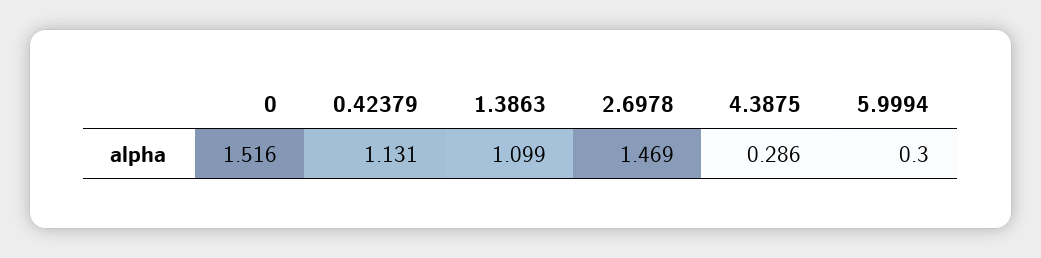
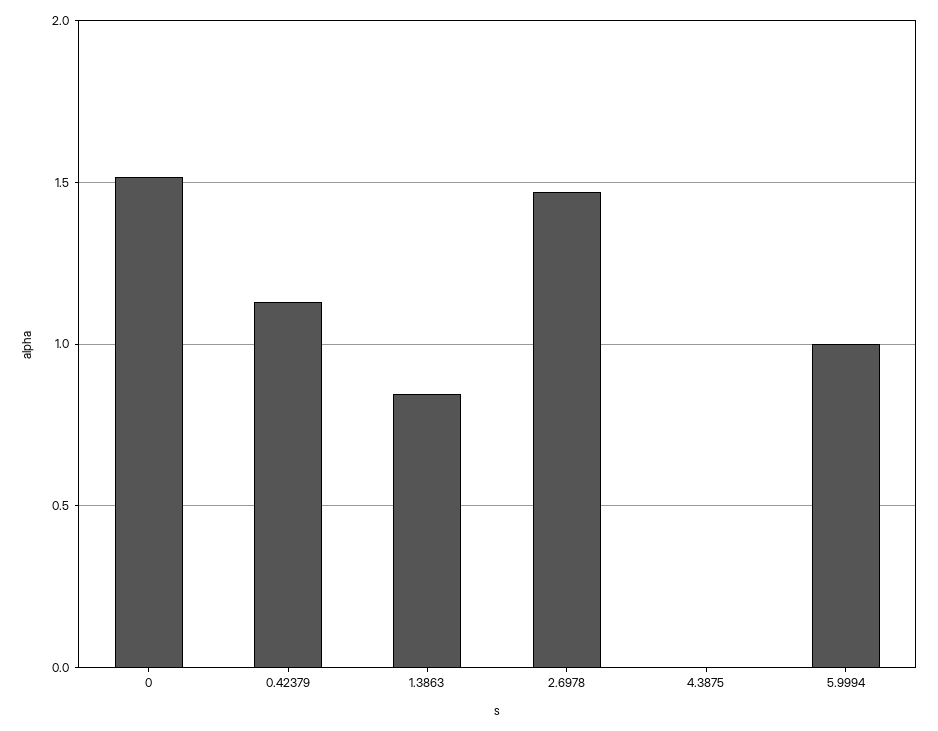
  {
    "0": 1.516,
    "0.42379": 1.131,
-   "1.3863": 1.099,
+   "1.3863": 0.85,
    "2.6978": 1.469,
-   "4.3875": 0.286,
+   "4.3875": 0,
-   "5.9994": 0.3
+   "5.9994": 1
  }

